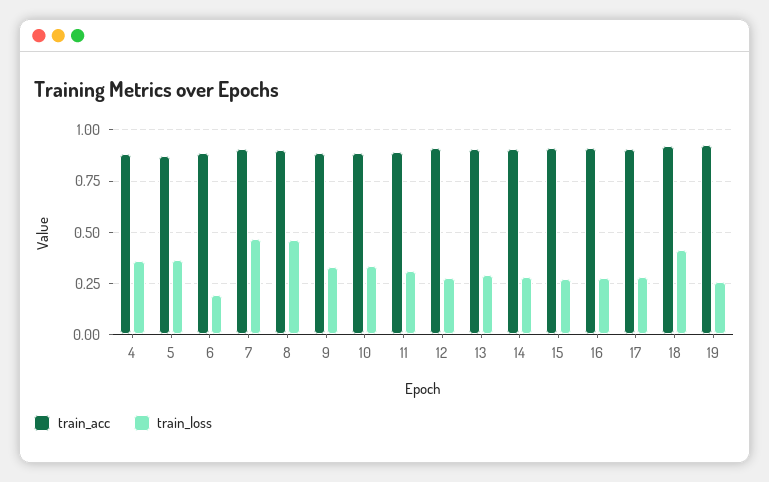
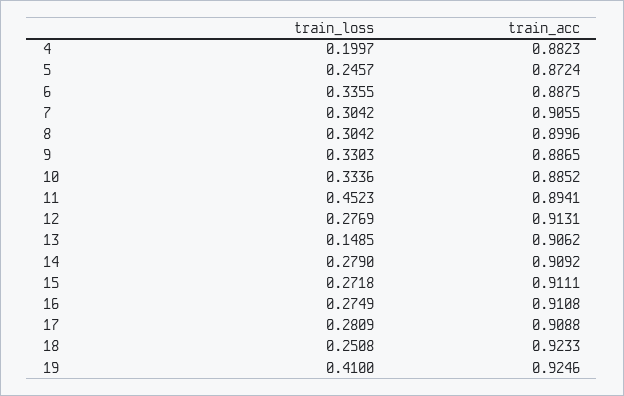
  {
    "train_acc": {
      "4": 0.8823,
      "5": 0.8724,
      "6": 0.8875,
      "7": 0.9055,
      "8": 0.8996,
      "9": 0.8865,
      "10": 0.8852,
      "11": 0.8941,
      "12": 0.9131,
      "13": 0.9062,
      "14": 0.9092,
      "15": 0.9111,
      "16": 0.9108,
      "17": 0.9088,
      "18": 0.9233,
      "19": 0.9246
    },
    "train_loss": {
-     "4": 0.35,
+     "4": 0.1997,
-     "5": 0.35,
+     "5": 0.2457,
-     "6": 0.2,
+     "6": 0.3355,
-     "7": 0.45,
+     "7": 0.3042,
-     "8": 0.45,
+     "8": 0.3042,
      "9": 0.3303,
      "10": 0.3336,
-     "11": 0.3,
+     "11": 0.4523,
      "12": 0.2769,
-     "13": 0.3,
+     "13": 0.1485,
      "14": 0.279,
      "15": 0.2718,
      "16": 0.2749,
      "17": 0.2809,
-     "18": 0.4,
+     "18": 0.2508,
-     "19": 0.25
+     "19": 0.41
    }
  }

